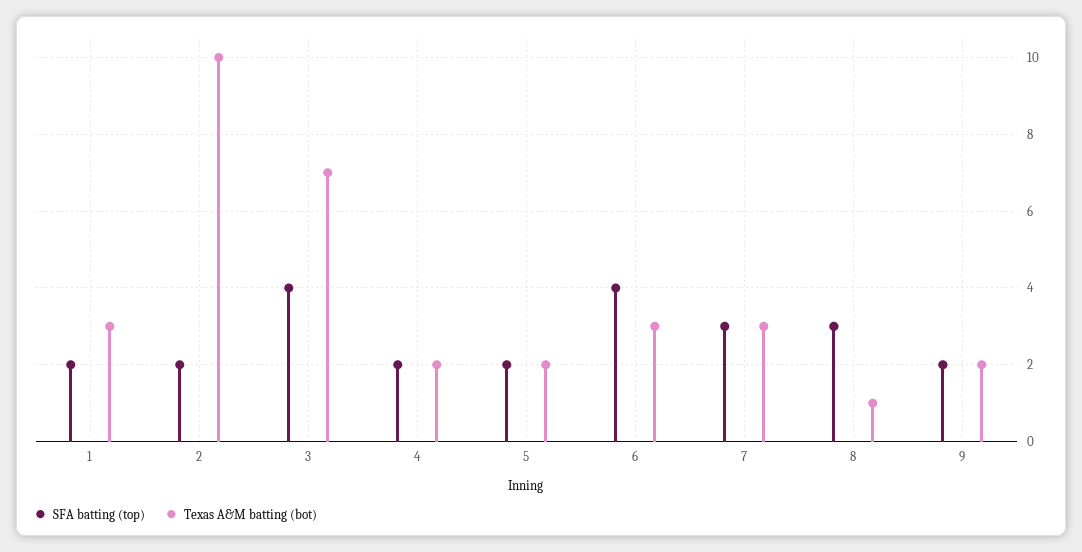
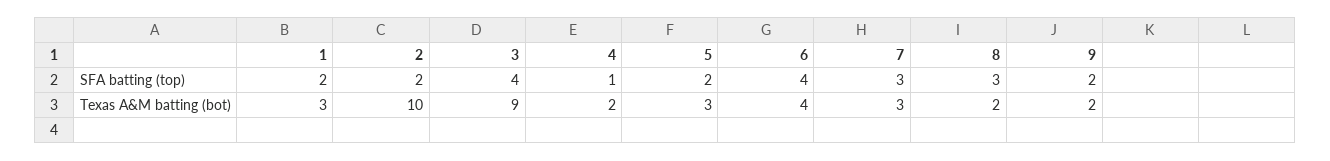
  {
    "SFA batting (top)": {
      "1": 2,
      "2": 2,
      "3": 4,
-     "4": 2,
+     "4": 1,
      "5": 2,
      "6": 4,
      "7": 3,
      "8": 3,
      "9": 2
    },
    "Texas A&M batting (bot)": {
      "1": 3,
      "2": 10,
-     "3": 7,
+     "3": 9,
      "4": 2,
-     "5": 2,
+     "5": 3,
-     "6": 3,
+     "6": 4,
      "7": 3,
-     "8": 1,
+     "8": 2,
      "9": 2
    }
  }

